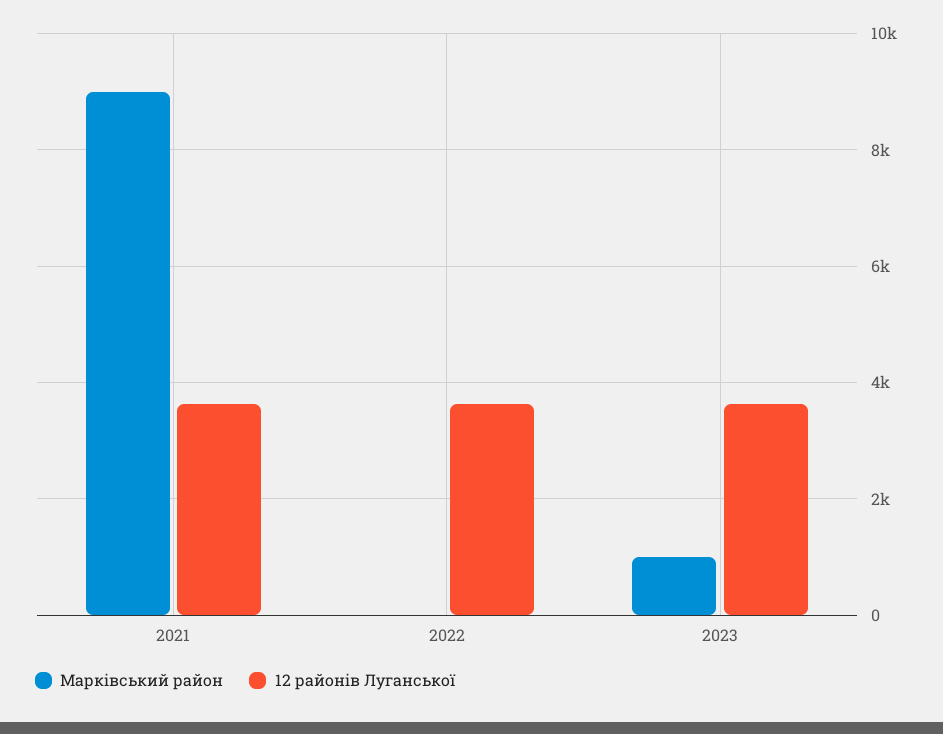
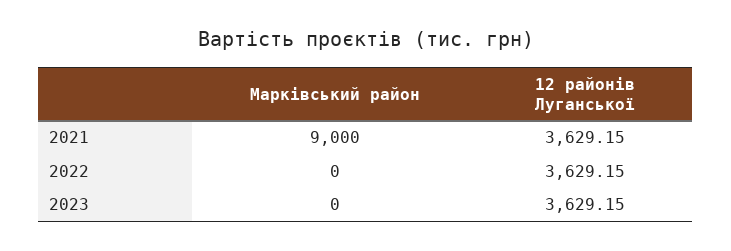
  {
    "Марківський район": {
      "2021": 9000,
      "2022": 0,
-     "2023": 1000
+     "2023": 0
    },
    "12 районів Луганської": {
      "2021": 3629.15,
      "2022": 3629.15,
      "2023": 3629.15
    }
  }

